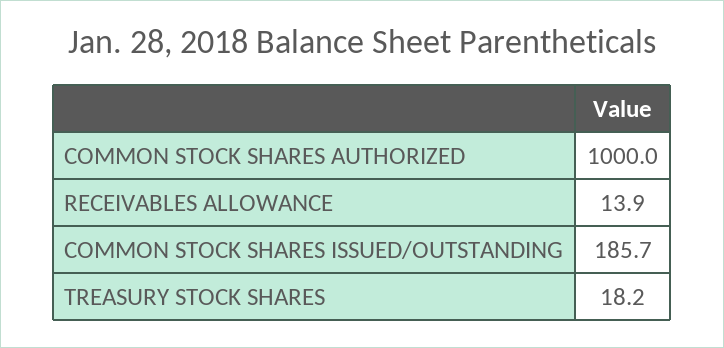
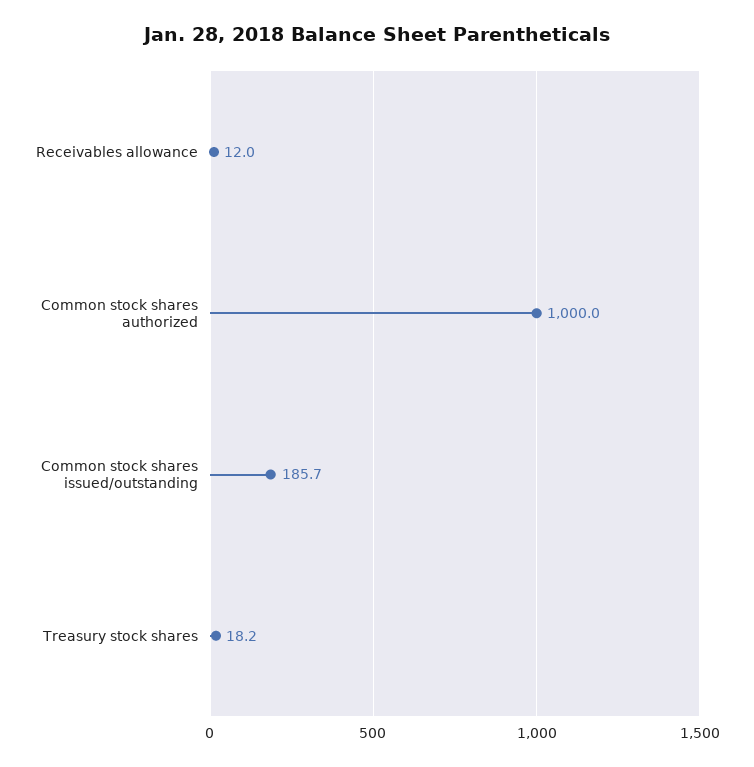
  {
    "COMMON STOCK SHARES AUTHORIZED": 1000,
-   "RECEIVABLES ALLOWANCE": 13.9,
+   "RECEIVABLES ALLOWANCE": 12,
    "COMMON STOCK SHARES ISSUED/OUTSTANDING": 185.7,
    "TREASURY STOCK SHARES": 18.2
  }

